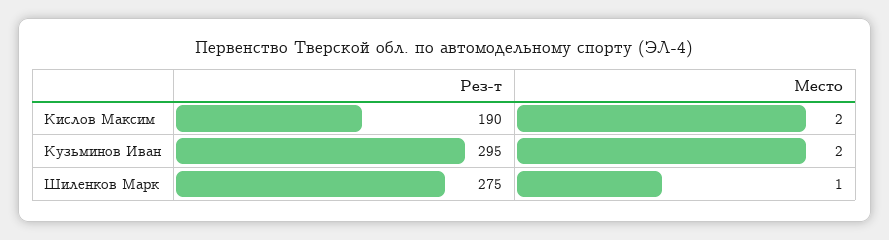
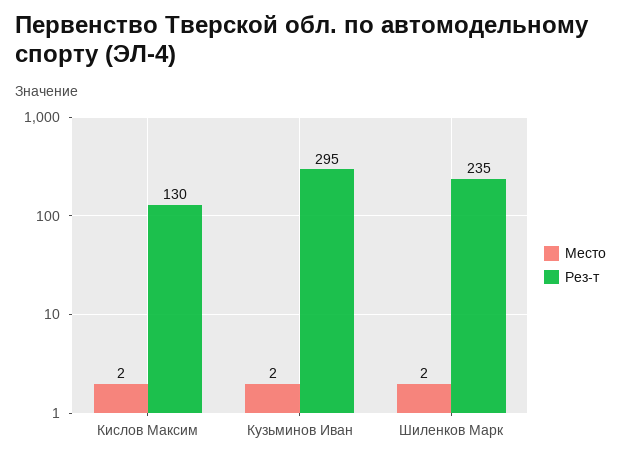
  {
    "Рез-т": {
-     "Кислов Максим": 190,
+     "Кислов Максим": 130,
      "Кузьминов Иван": 295,
-     "Шиленков Марк": 275
+     "Шиленков Марк": 235
    },
    "Место": {
      "Кислов Максим": 2,
      "Кузьминов Иван": 2,
-     "Шиленков Марк": 1
+     "Шиленков Марк": 2
    }
  }

